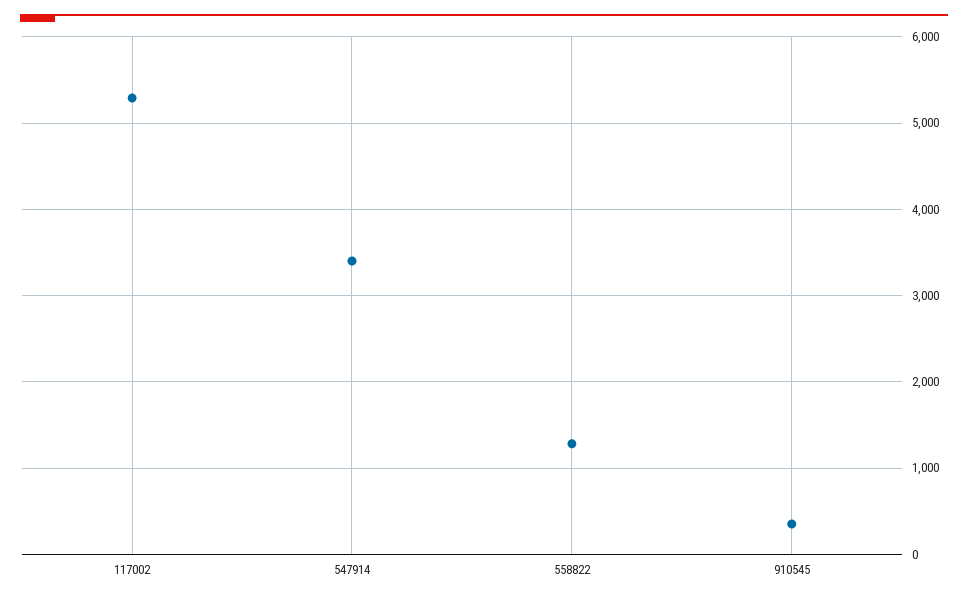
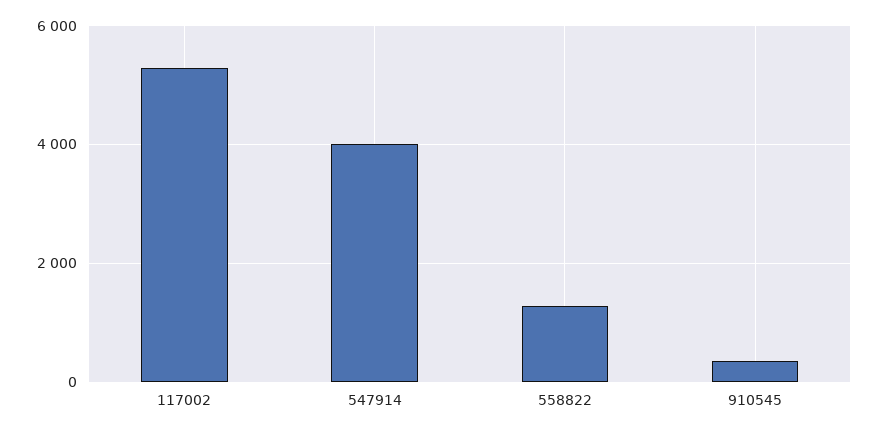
  {
    "117002": 5300,
-   "547914": 3400,
+   "547914": 4000,
    "558822": 1300,
    "910545": 400
  }

